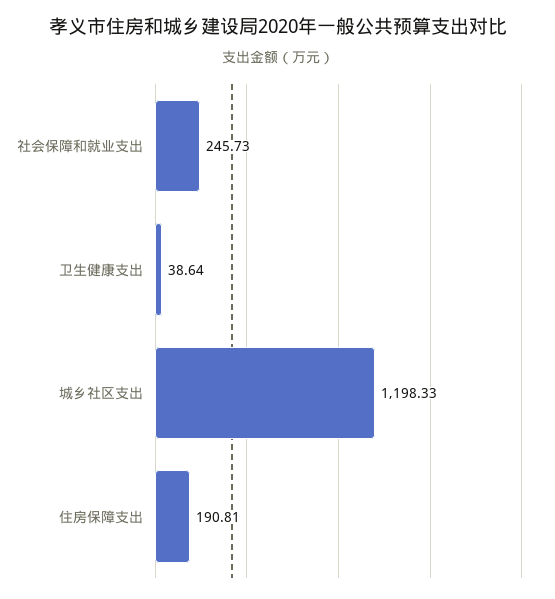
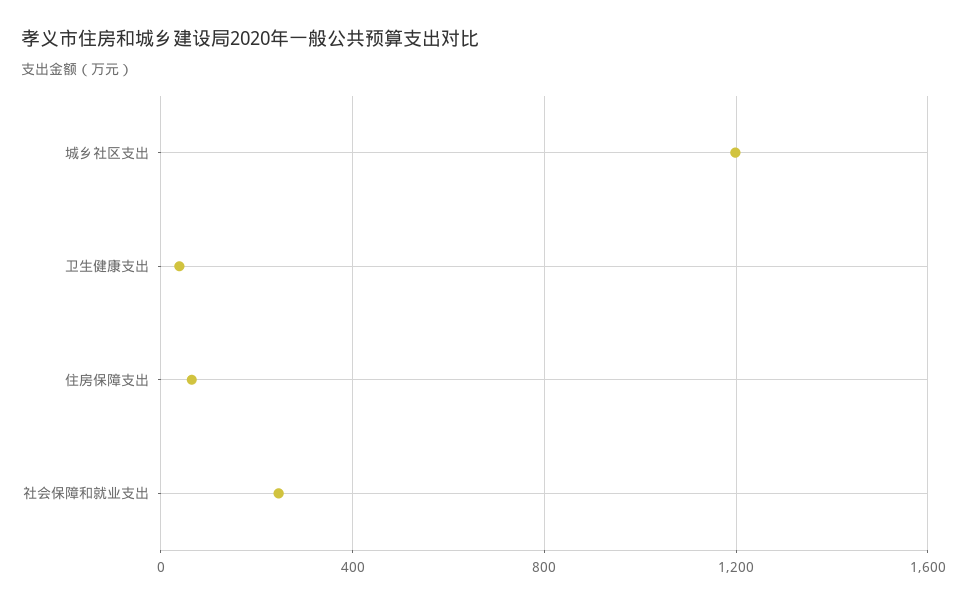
  {
    "社会保障和就业支出": 245.73,
    "卫生健康支出": 38.64,
    "城乡社区支出": 1198.33,
-   "住房保障支出": 190.81
+   "住房保障支出": 50
  }

